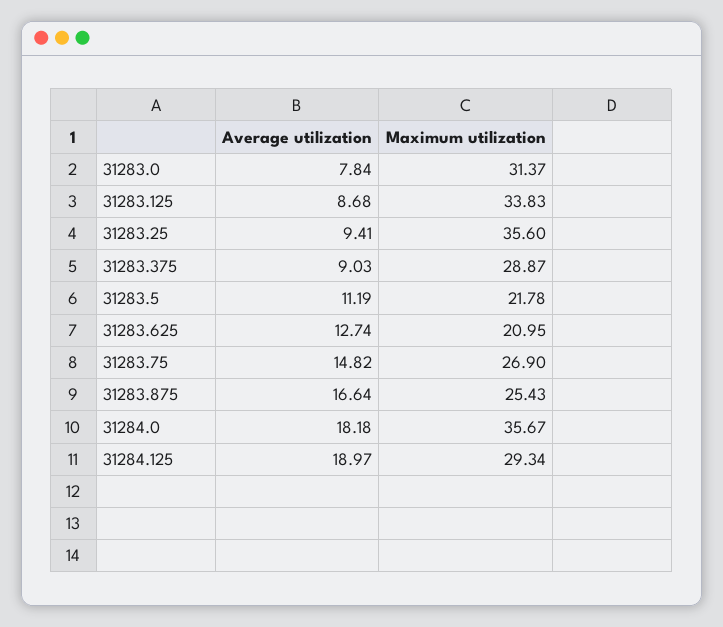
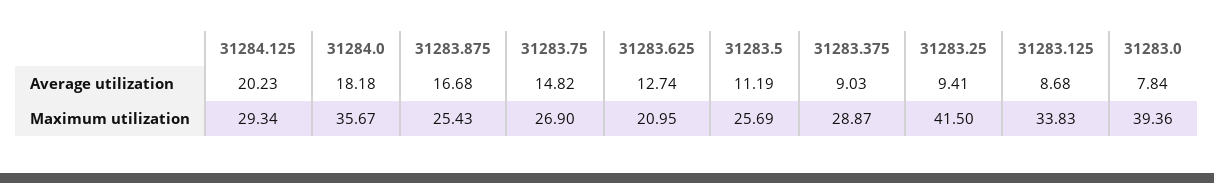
  {
    "Average utilization": {
      "31283.0": 7.84,
      "31283.125": 8.68,
      "31283.25": 9.41,
      "31283.375": 9.03,
      "31283.5": 11.19,
      "31283.625": 12.74,
      "31283.75": 14.82,
-     "31283.875": 16.64,
+     "31283.875": 16.68,
      "31284.0": 18.18,
-     "31284.125": 18.97
+     "31284.125": 20.23
    },
    "Maximum utilization": {
-     "31283.0": 31.37,
+     "31283.0": 39.36,
      "31283.125": 33.83,
-     "31283.25": 35.6,
+     "31283.25": 41.5,
      "31283.375": 28.87,
-     "31283.5": 21.78,
+     "31283.5": 25.69,
      "31283.625": 20.95,
      "31283.75": 26.9,
      "31283.875": 25.43,
      "31284.0": 35.67,
      "31284.125": 29.34
    }
  }

